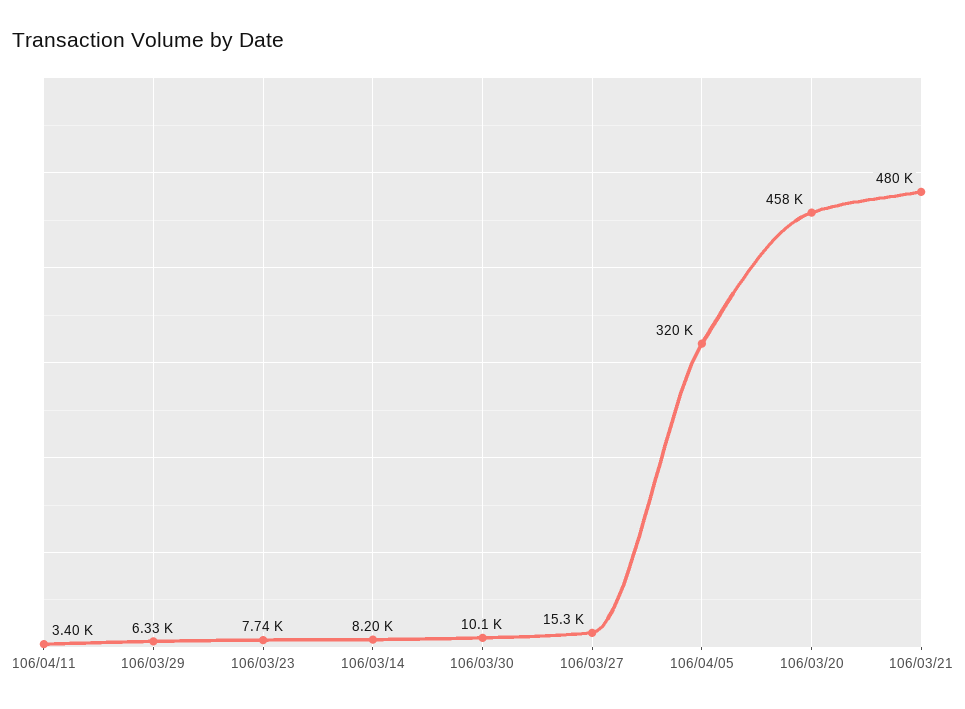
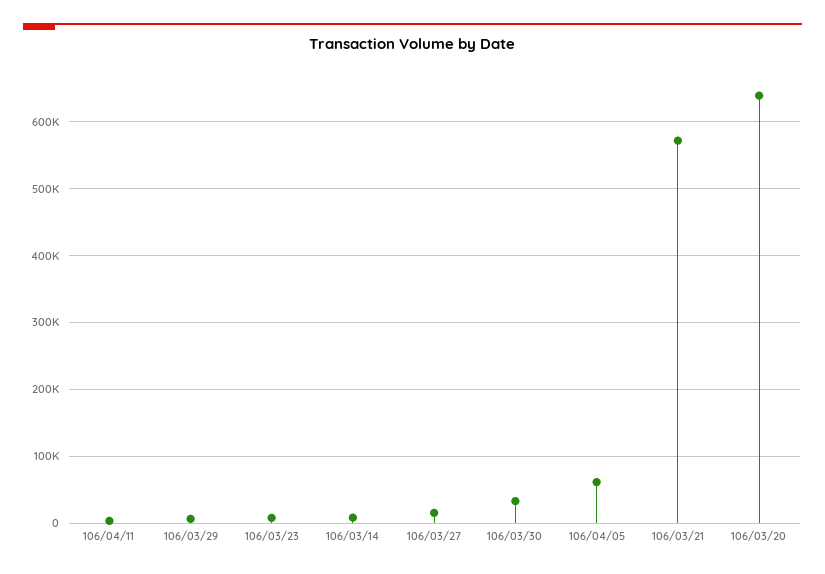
  {
    "106/04/11": 3400,
    "106/03/29": 6330,
    "106/03/23": 7740,
    "106/03/14": 8200,
-   "106/03/30": 10100,
+   "106/03/30": 30000,
    "106/03/27": 15300,
-   "106/04/05": 320000,
+   "106/04/05": 60000,
-   "106/03/20": 458000,
+   "106/03/20": 640000,
-   "106/03/21": 480000
+   "106/03/21": 570000
  }

